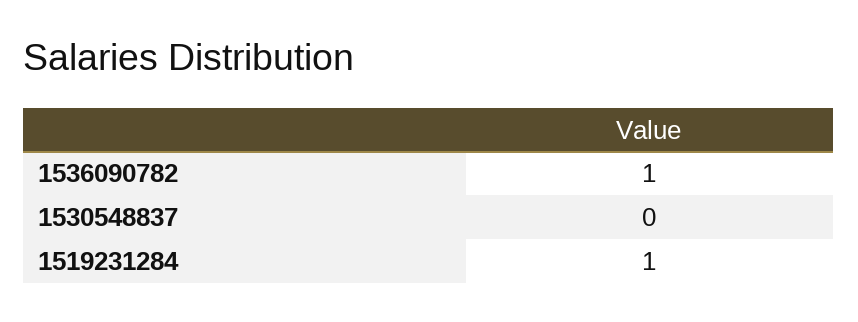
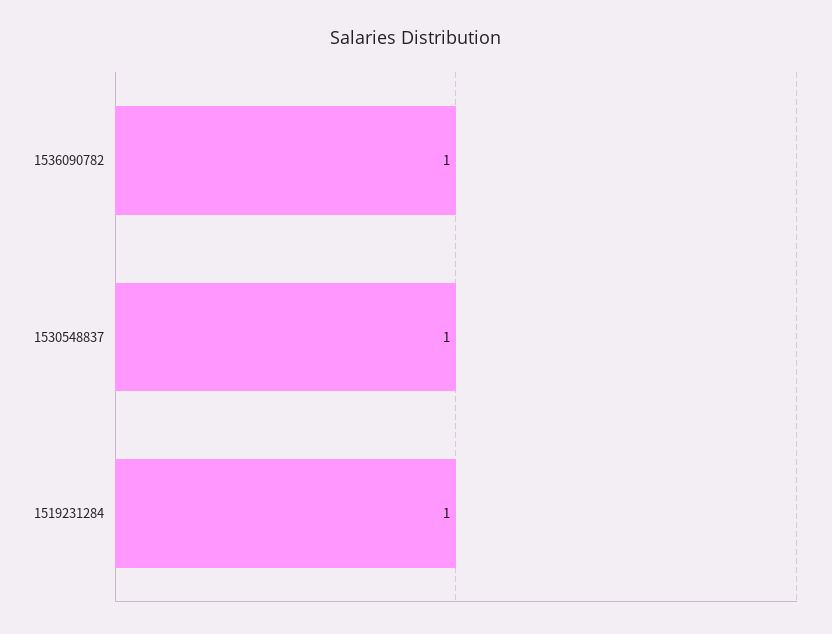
  {
    "1536090782": 1,
-   "1530548837": 0,
+   "1530548837": 1,
    "1519231284": 1
  }

